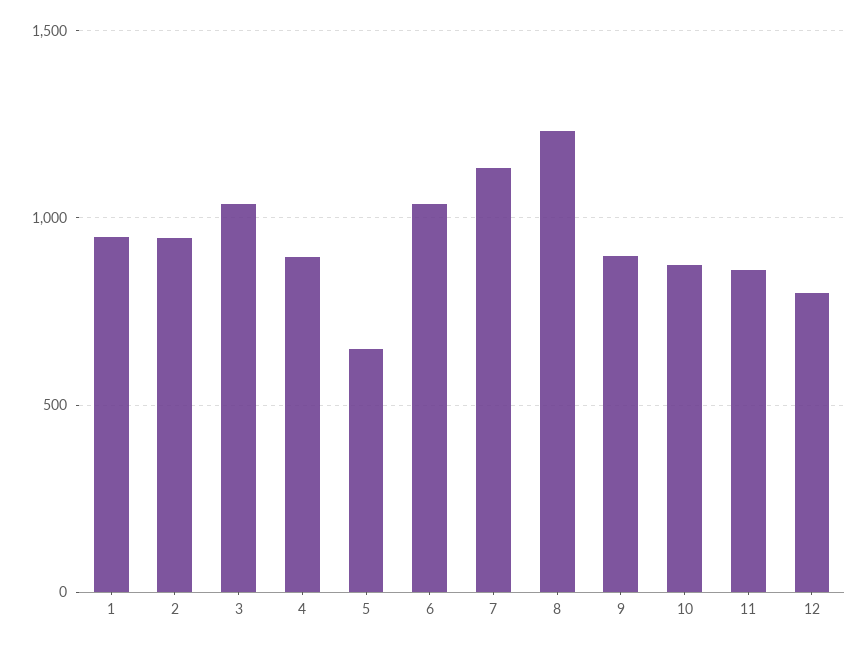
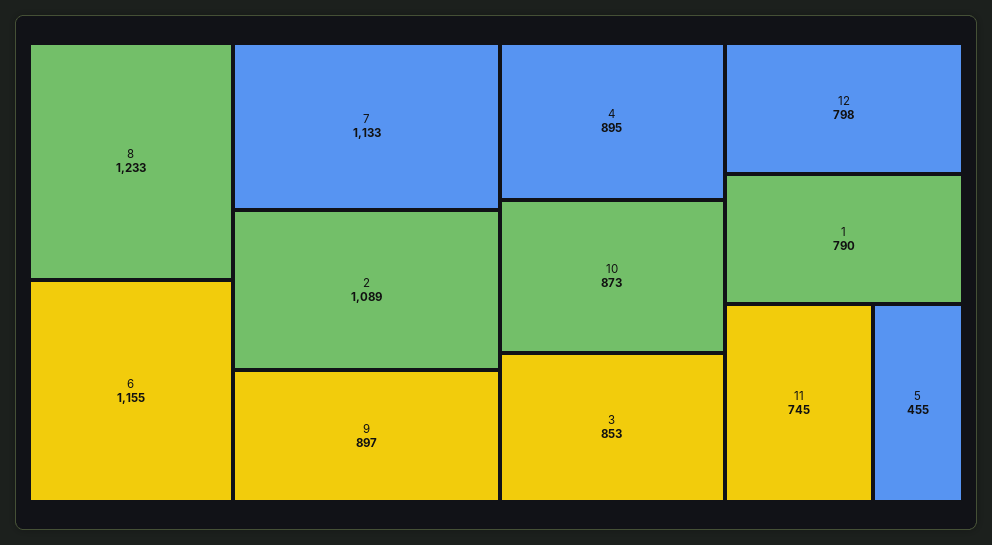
  {
-   "1": 950,
+   "1": 790,
-   "2": 950,
+   "2": 1089,
-   "3": 1050,
+   "3": 853,
    "4": 895,
-   "5": 650,
+   "5": 455,
-   "6": 1050,
+   "6": 1155,
    "7": 1133,
    "8": 1233,
    "9": 897,
    "10": 873,
-   "11": 850,
+   "11": 745,
    "12": 798
  }

